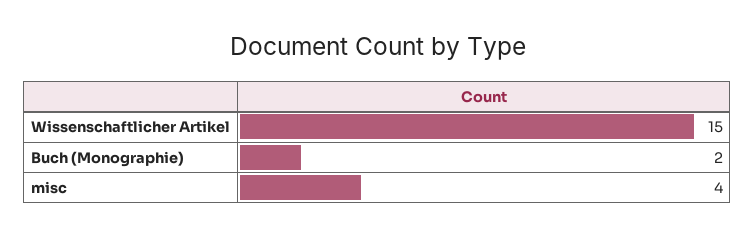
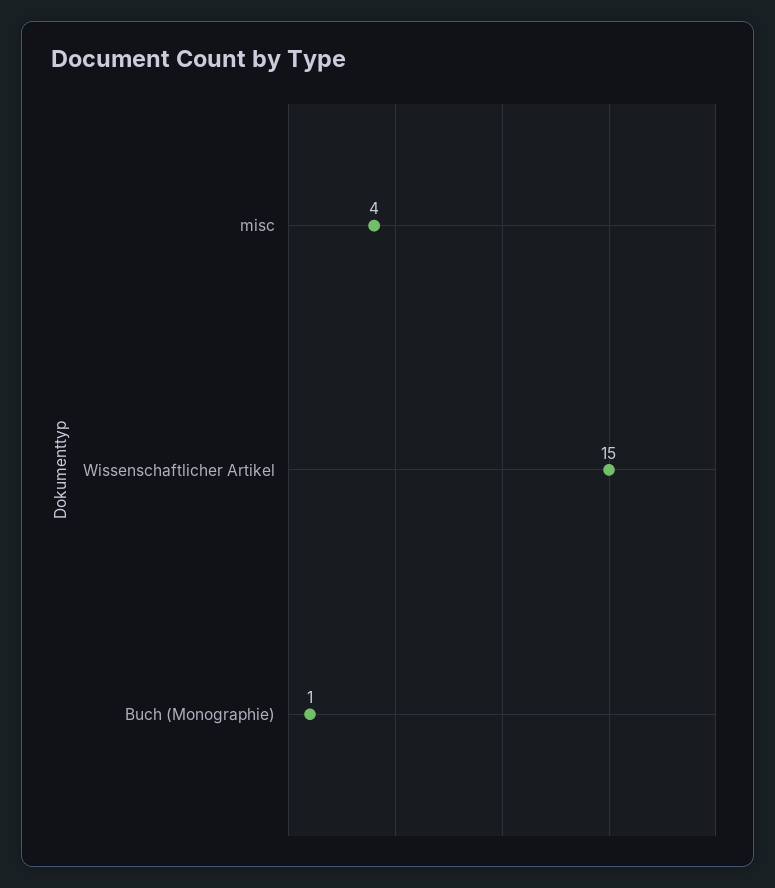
  {
    "Wissenschaftlicher Artikel": 15,
-   "Buch (Monographie)": 2,
+   "Buch (Monographie)": 1,
    "misc": 4
  }

